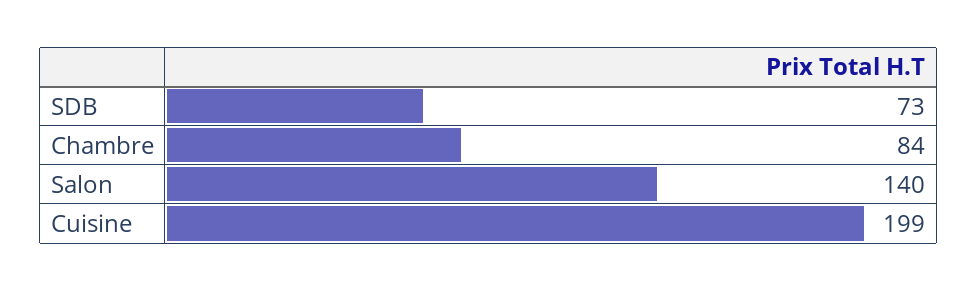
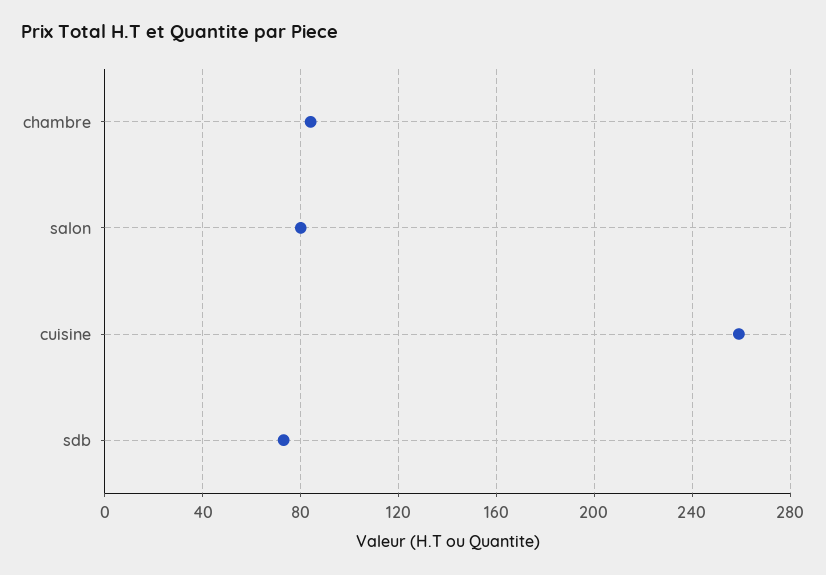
  {
    "SDB": 73,
    "Chambre": 84,
-   "Salon": 140,
+   "Salon": 80,
-   "Cuisine": 199
+   "Cuisine": 260
  }

